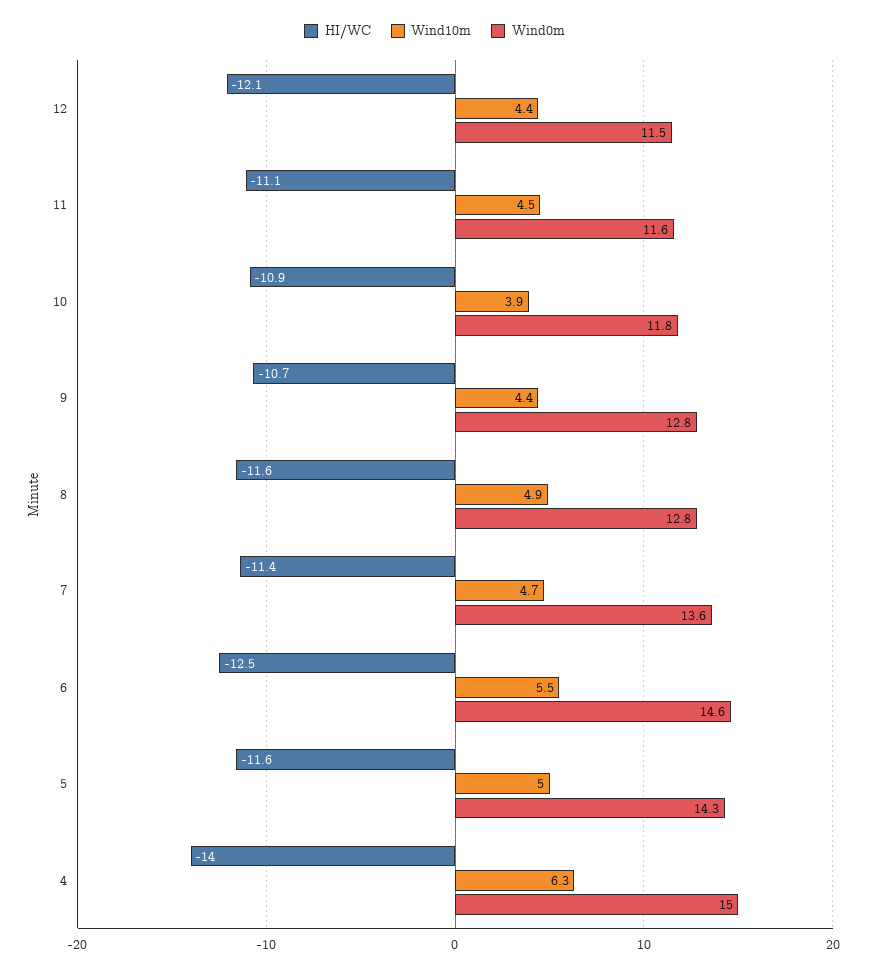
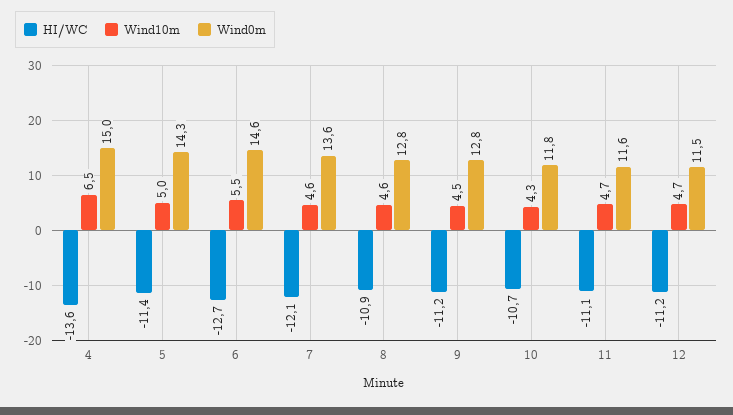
  {
    "HI/WC": {
-     "12": -12.1,
+     "12": -11.2,
      "11": -11.1,
-     "10": -10.9,
+     "10": -10.7,
-     "9": -10.7,
+     "9": -11.2,
-     "8": -11.6,
+     "8": -10.9,
-     "7": -11.4,
+     "7": -12.1,
-     "6": -12.5,
+     "6": -12.7,
-     "5": -11.6,
+     "5": -11.4,
-     "4": -14
+     "4": -13.6
    },
    "Wind10m": {
-     "12": 4.4,
+     "12": 4.7,
-     "11": 4.5,
+     "11": 4.7,
-     "10": 3.9,
+     "10": 4.3,
-     "9": 4.4,
+     "9": 4.5,
-     "8": 4.9,
+     "8": 4.6,
-     "7": 4.7,
+     "7": 4.6,
      "6": 5.5,
      "5": 5,
-     "4": 6.3
+     "4": 6.5
    },
    "Wind0m": {
      "12": 11.5,
      "11": 11.6,
      "10": 11.8,
      "9": 12.8,
      "8": 12.8,
      "7": 13.6,
      "6": 14.6,
      "5": 14.3,
      "4": 15
    }
  }

